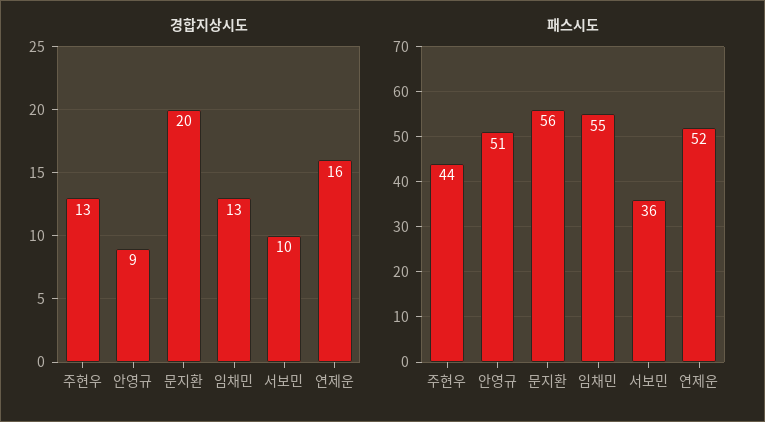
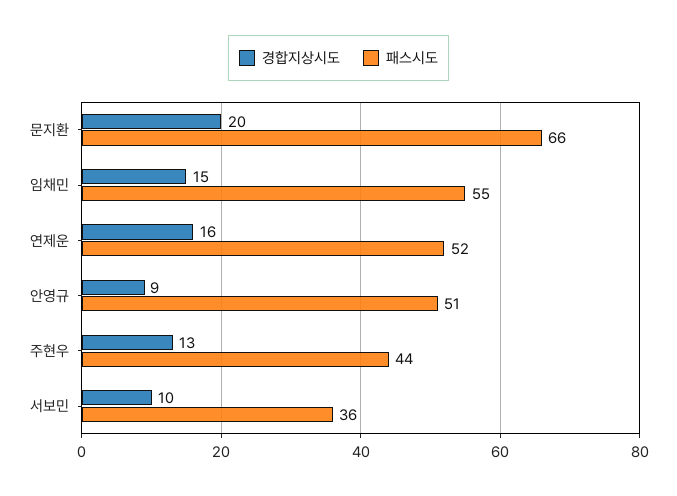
  {
    "경합지상시도": {
      "주현우": 13,
      "안영규": 9,
      "문지환": 20,
-     "임채민": 13,
+     "임채민": 15,
      "서보민": 10,
      "연제운": 16
    },
    "패스시도": {
      "주현우": 44,
      "안영규": 51,
-     "문지환": 56,
+     "문지환": 66,
      "임채민": 55,
      "서보민": 36,
      "연제운": 52
    }
  }

